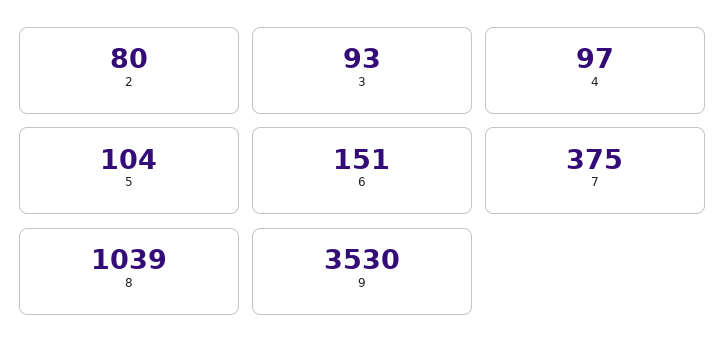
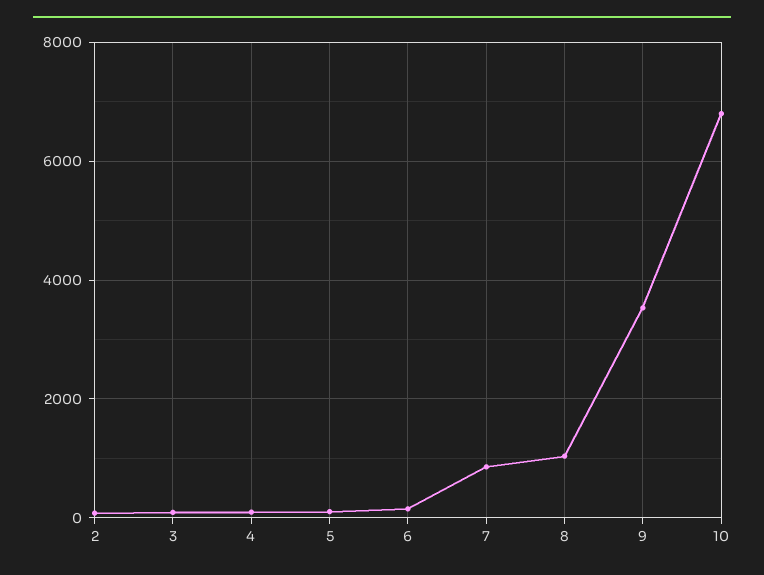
  {
    "2": 80,
    "3": 93,
    "4": 97,
    "5": 104,
    "6": 151,
-   "7": 375,
+   "7": 800,
    "8": 1039,
-   "9": 3530
+   "9": 3530,
+   "10": 6800
  }

